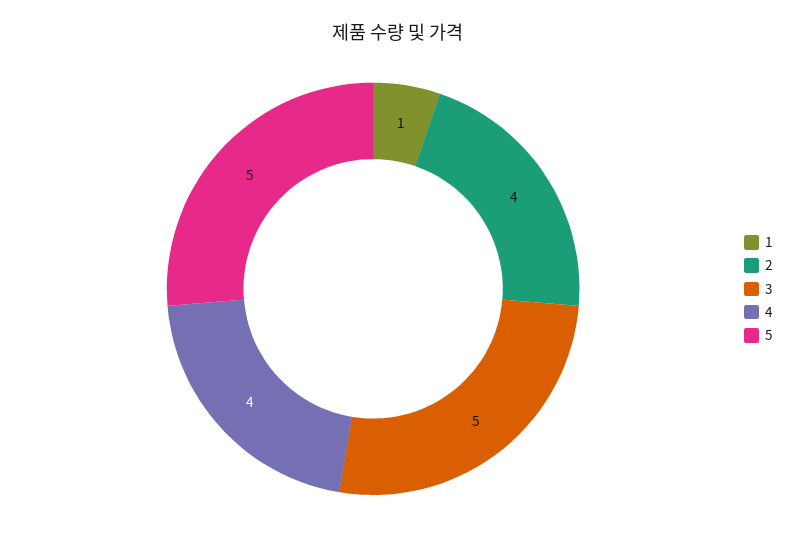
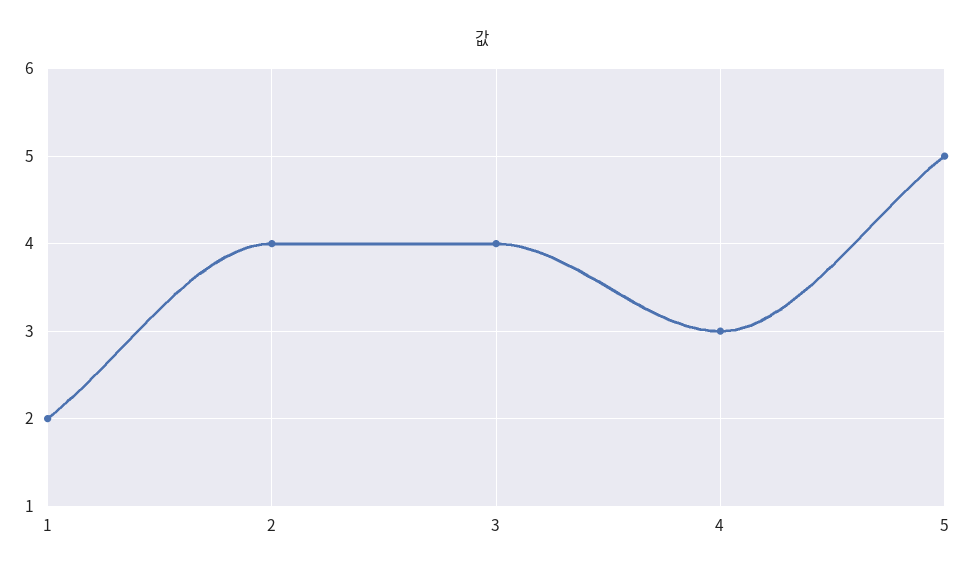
  {
-   "1": 1,
+   "1": 2,
    "2": 4,
-   "3": 5,
+   "3": 4,
-   "4": 4,
+   "4": 3,
    "5": 5
  }

